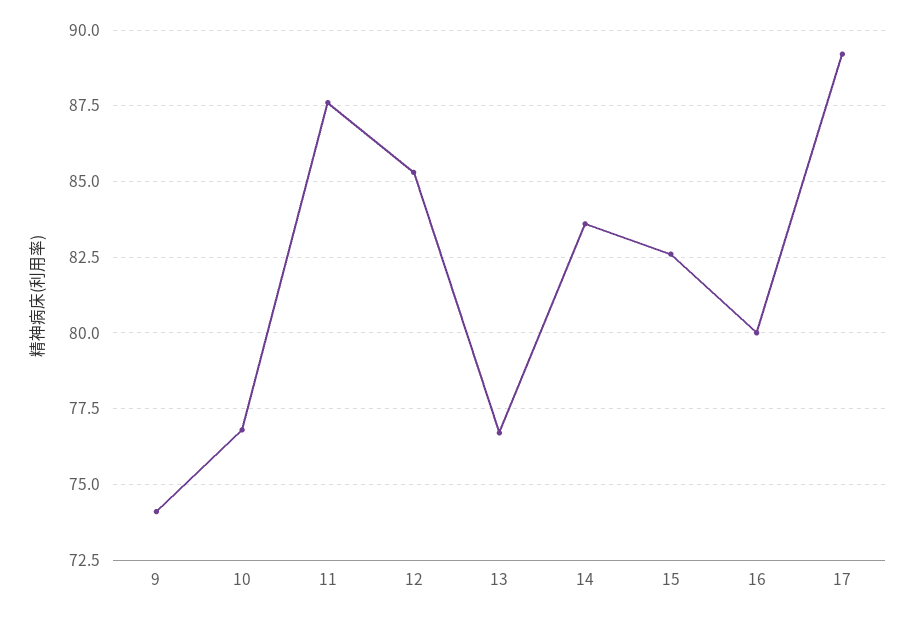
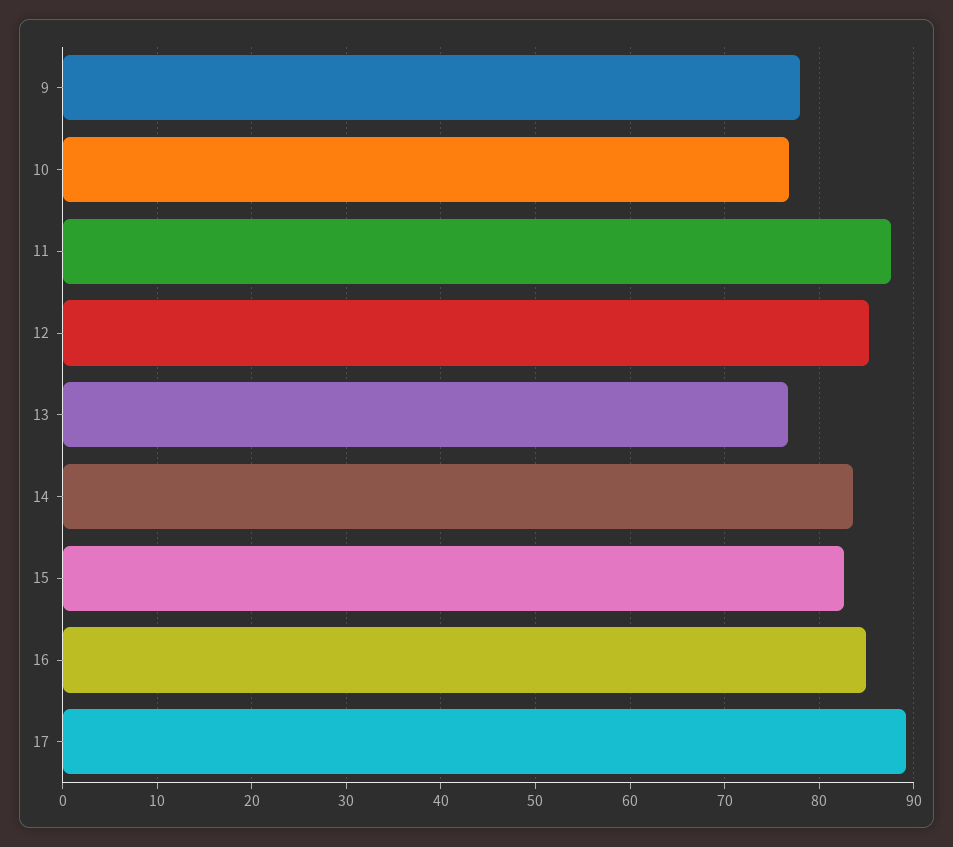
  {
-   "9": 74,
+   "9": 78,
    "10": 77,
    "11": 87.5,
    "12": 85.5,
    "13": 76.5,
    "14": 83.5,
    "15": 82.5,
-   "16": 80,
+   "16": 85,
    "17": 89
  }

